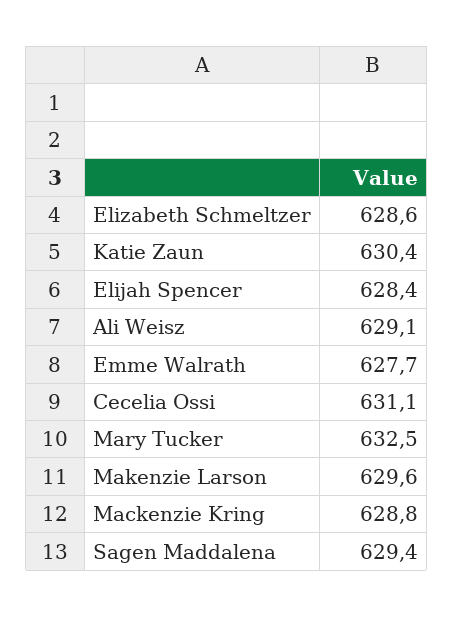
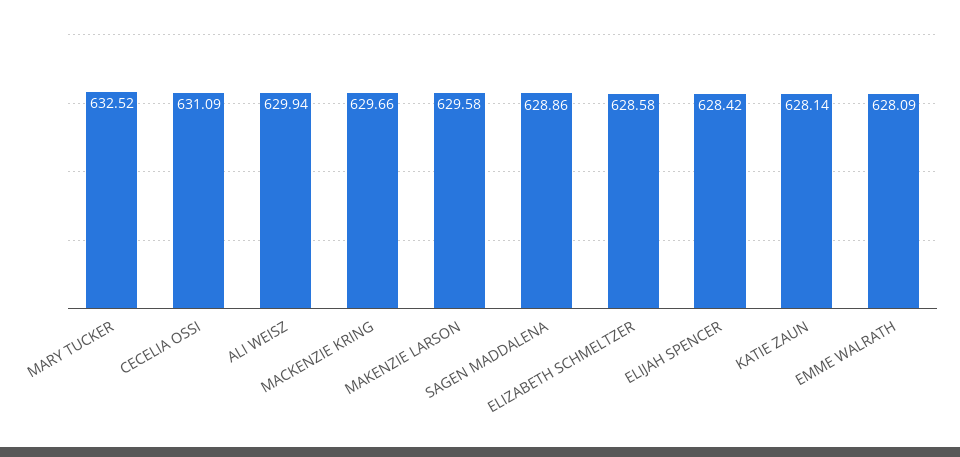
  {
    "Elizabeth Schmeltzer": 628.58,
-   "Katie Zaun": 630.4,
+   "Katie Zaun": 628.14,
    "Elijah Spencer": 628.42,
-   "Ali Weisz": 629.1,
+   "Ali Weisz": 629.94,
-   "Emme Walrath": 627.7,
+   "Emme Walrath": 628.09,
    "Cecelia Ossi": 631.09,
    "Mary Tucker": 632.52,
    "Makenzie Larson": 629.58,
-   "Mackenzie Kring": 628.8,
+   "Mackenzie Kring": 629.66,
-   "Sagen Maddalena": 629.4
+   "Sagen Maddalena": 628.86
  }

